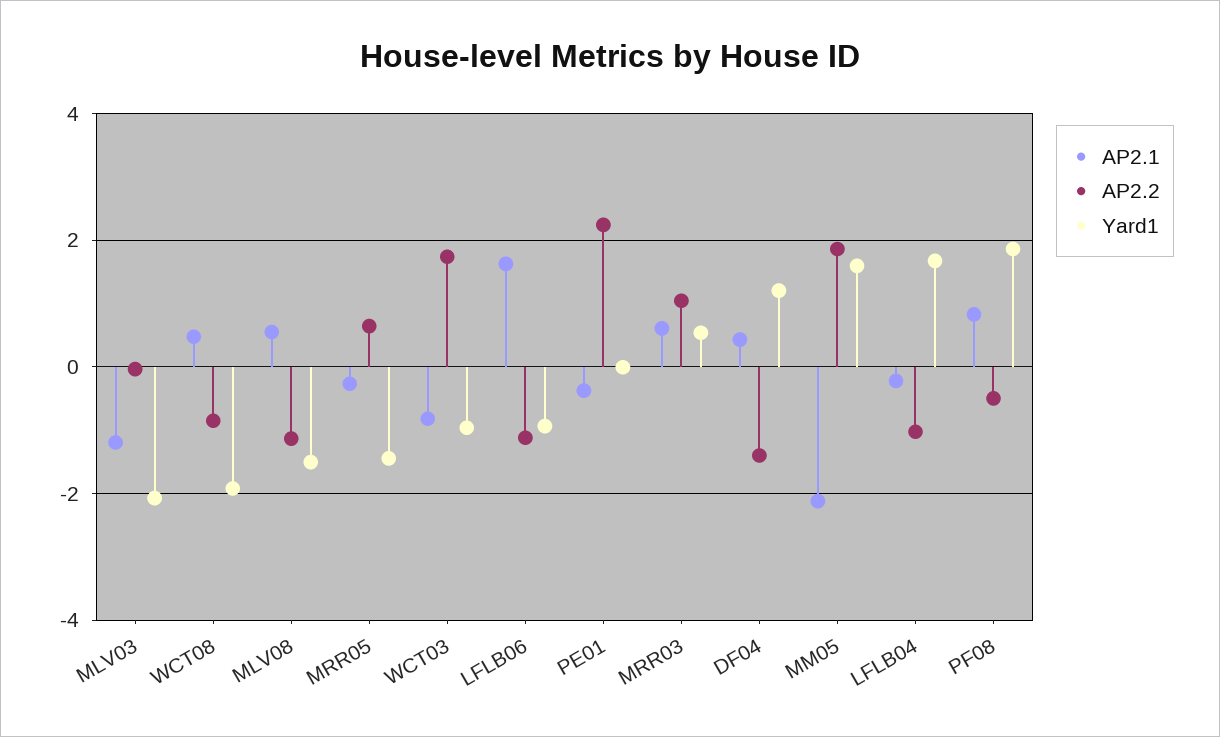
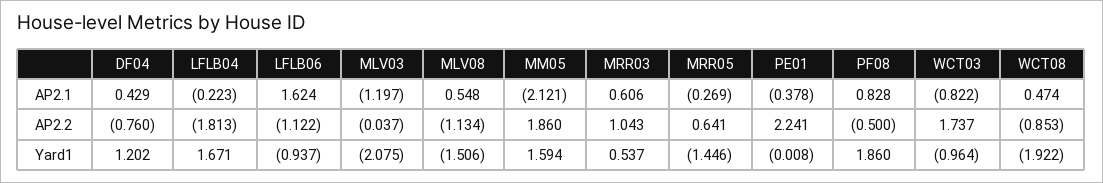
  {
    "AP2.1": {
      "MLV03": -1.197,
      "WCT08": 0.474,
      "MLV08": 0.548,
      "MRR05": -0.269,
      "WCT03": -0.822,
      "LFLB06": 1.624,
      "PE01": -0.378,
      "MRR03": 0.606,
      "DF04": 0.429,
      "MM05": -2.121,
      "LFLB04": -0.223,
      "PF08": 0.828
    },
    "AP2.2": {
      "MLV03": -0.037,
      "WCT08": -0.853,
      "MLV08": -1.134,
      "MRR05": 0.641,
      "WCT03": 1.737,
      "LFLB06": -1.122,
      "PE01": 2.241,
      "MRR03": 1.043,
-     "DF04": -1.4,
+     "DF04": -0.76,
      "MM05": 1.86,
-     "LFLB04": -1,
+     "LFLB04": -1.813,
      "PF08": -0.5
    },
    "Yard1": {
      "MLV03": -2.075,
      "WCT08": -1.922,
      "MLV08": -1.506,
      "MRR05": -1.446,
      "WCT03": -0.964,
      "LFLB06": -0.937,
      "PE01": -0.008,
      "MRR03": 0.537,
      "DF04": 1.202,
      "MM05": 1.594,
      "LFLB04": 1.671,
      "PF08": 1.86
    }
  }

